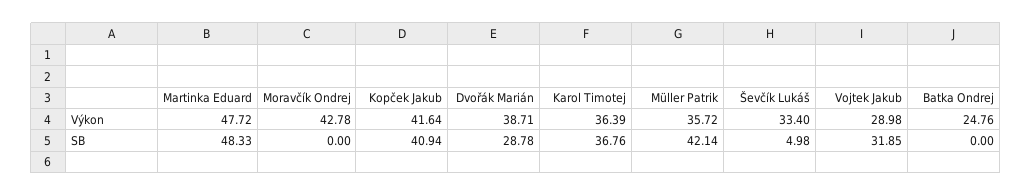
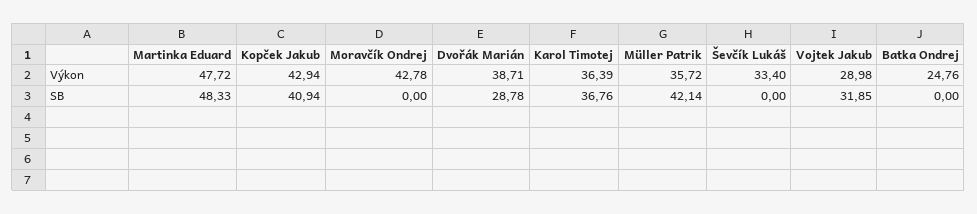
  {
    "Martinka Eduard": {
      "Výkon": 47.72,
      "SB": 48.33
    },
    "Moravčík Ondrej": {
      "Výkon": 42.78,
      "SB": 0
    },
    "Kopček Jakub": {
-     "Výkon": 41.64,
+     "Výkon": 42.94,
      "SB": 40.94
    },
    "Dvořák Marián": {
      "Výkon": 38.71,
      "SB": 28.78
    },
    "Karol Timotej": {
      "Výkon": 36.39,
      "SB": 36.76
    },
    "Müller Patrik": {
      "Výkon": 35.72,
      "SB": 42.14
    },
    "Ševčík Lukáš": {
      "Výkon": 33.4,
-     "SB": 4.98
+     "SB": 0
    },
    "Vojtek Jakub": {
      "Výkon": 28.98,
      "SB": 31.85
    },
    "Batka Ondrej": {
      "Výkon": 24.76,
      "SB": 0
    }
  }

